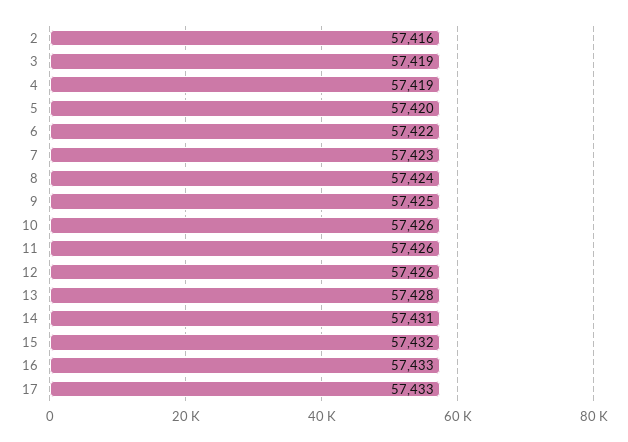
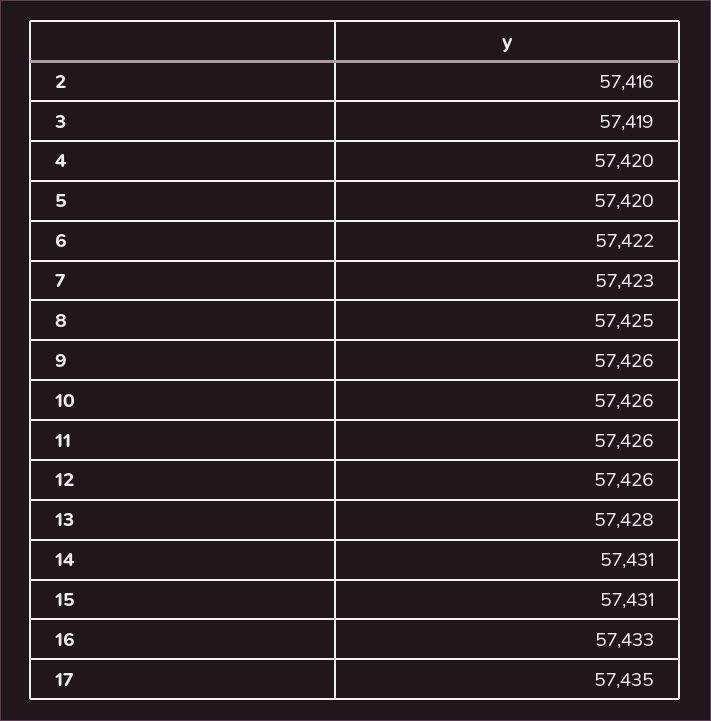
  {
    "2": 57416,
    "3": 57419,
-   "4": 57419,
+   "4": 57420,
    "5": 57420,
    "6": 57422,
    "7": 57423,
-   "8": 57424,
+   "8": 57425,
-   "9": 57425,
+   "9": 57426,
    "10": 57426,
    "11": 57426,
    "12": 57426,
    "13": 57428,
    "14": 57431,
-   "15": 57432,
+   "15": 57431,
    "16": 57433,
-   "17": 57433
+   "17": 57435
  }

